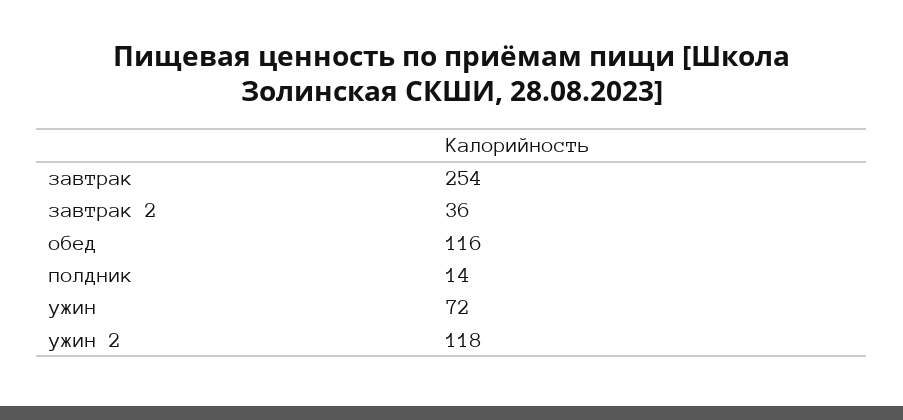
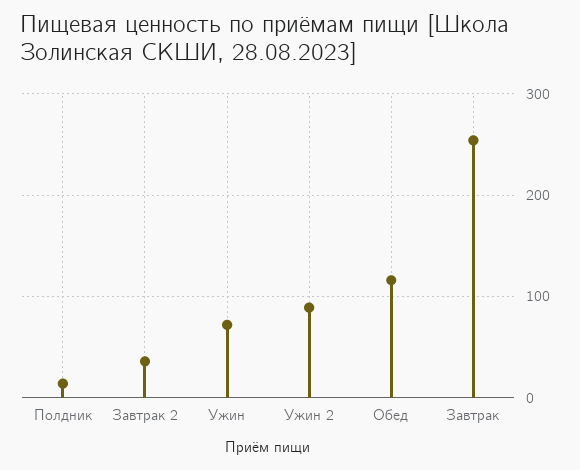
  {
    "завтрак": 254,
    "завтрак 2": 36,
    "обед": 116,
    "полдник": 14,
    "ужин": 72,
-   "ужин 2": 118
+   "ужин 2": 90
  }

